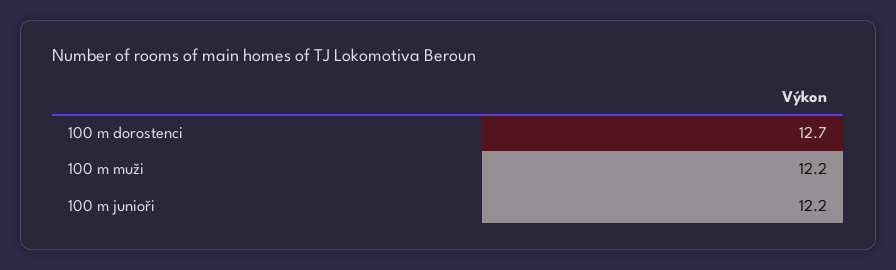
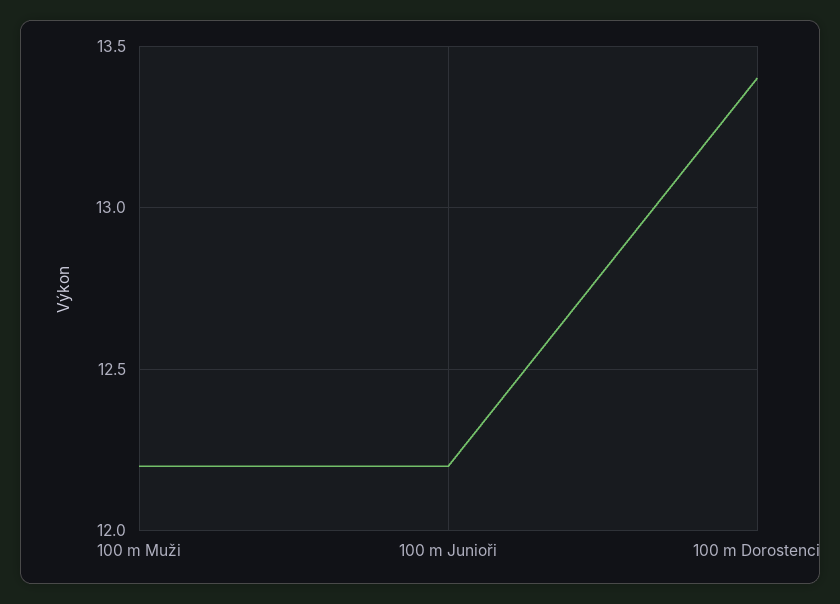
  {
-   "100 m dorostenci": 12.7,
+   "100 m dorostenci": 13.4,
    "100 m muži": 12.2,
    "100 m junioři": 12.2
  }

